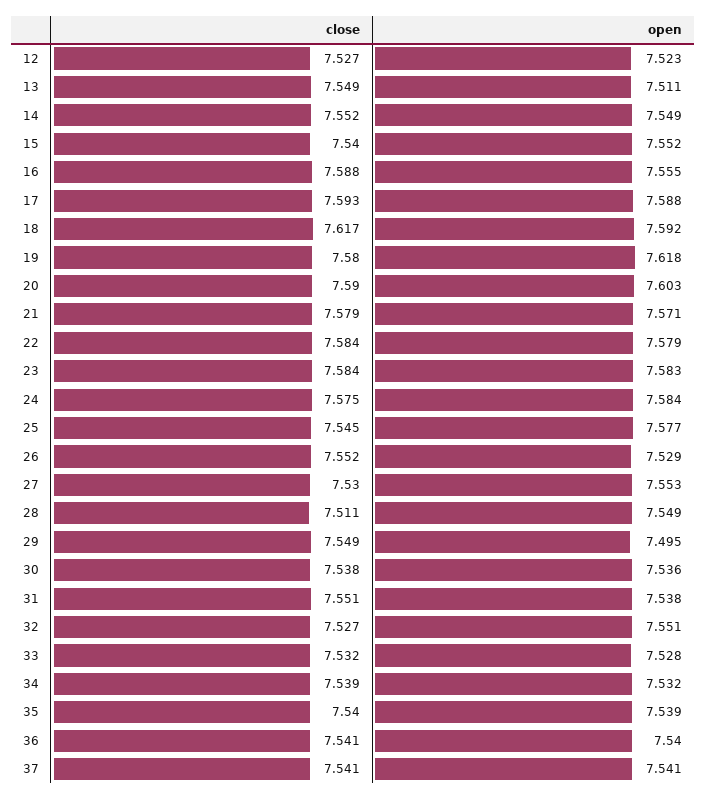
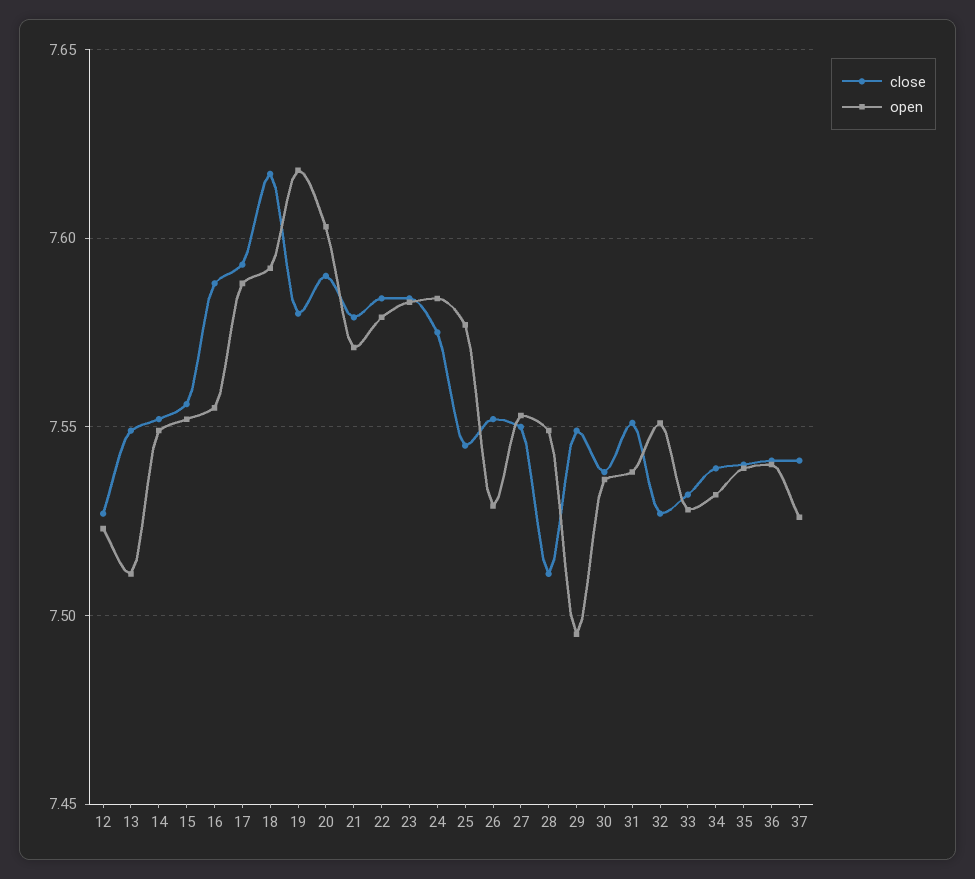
  {
    "close": {
      "12": 7.527,
      "13": 7.549,
      "14": 7.552,
-     "15": 7.54,
+     "15": 7.555,
      "16": 7.588,
      "17": 7.593,
      "18": 7.617,
      "19": 7.58,
      "20": 7.59,
      "21": 7.579,
      "22": 7.584,
      "23": 7.584,
      "24": 7.575,
      "25": 7.545,
      "26": 7.552,
-     "27": 7.53,
+     "27": 7.55,
      "28": 7.511,
      "29": 7.549,
      "30": 7.538,
      "31": 7.551,
      "32": 7.527,
      "33": 7.532,
      "34": 7.539,
      "35": 7.54,
      "36": 7.541,
      "37": 7.541
    },
    "open": {
      "12": 7.523,
      "13": 7.511,
      "14": 7.549,
      "15": 7.552,
      "16": 7.555,
      "17": 7.588,
      "18": 7.592,
      "19": 7.618,
      "20": 7.603,
      "21": 7.571,
      "22": 7.579,
      "23": 7.583,
      "24": 7.584,
      "25": 7.577,
      "26": 7.529,
      "27": 7.553,
      "28": 7.549,
      "29": 7.495,
      "30": 7.536,
      "31": 7.538,
      "32": 7.551,
      "33": 7.528,
      "34": 7.532,
      "35": 7.539,
      "36": 7.54,
-     "37": 7.541
+     "37": 7.525
    }
  }

